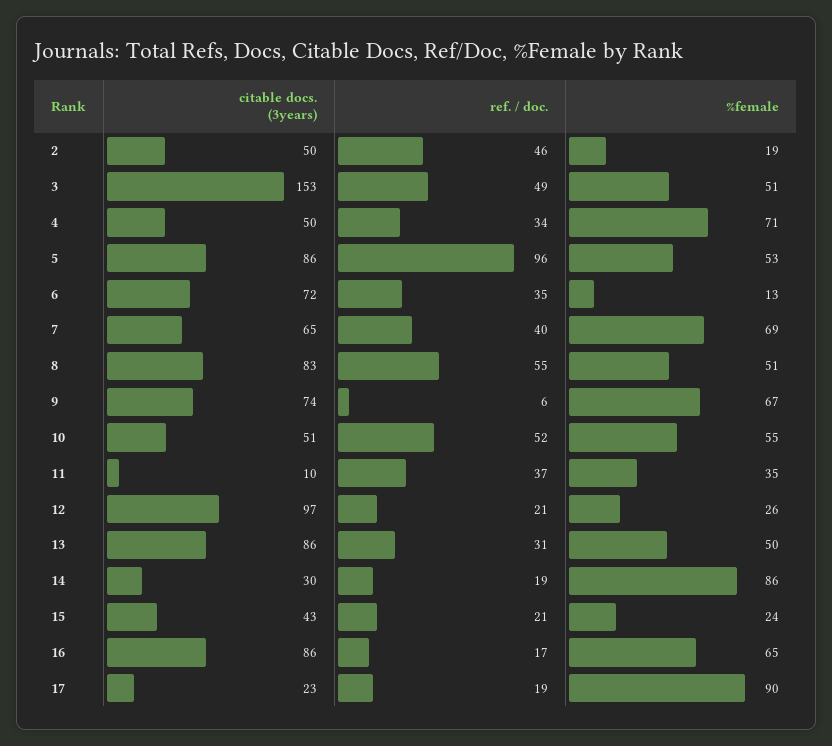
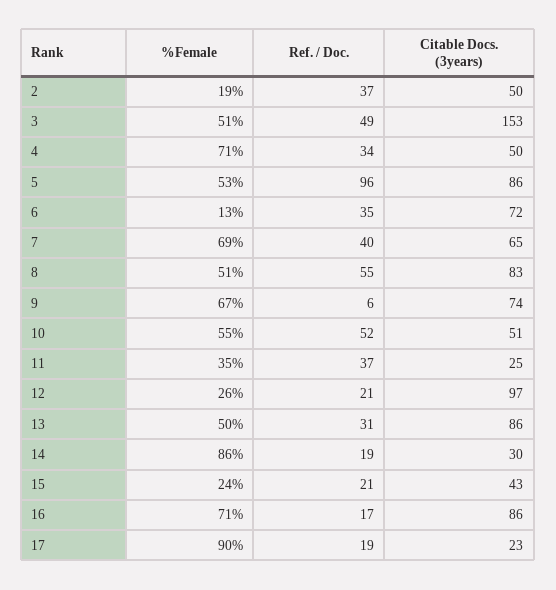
  {
    "citable docs. (3years)": {
      "2": 50,
      "3": 153,
      "4": 50,
      "5": 86,
      "6": 72,
      "7": 65,
      "8": 83,
      "9": 74,
      "10": 51,
-     "11": 10,
+     "11": 25,
      "12": 97,
      "13": 86,
      "14": 30,
      "15": 43,
      "16": 86,
      "17": 23
    },
    "ref. / doc.": {
-     "2": 46,
+     "2": 37,
      "3": 49,
      "4": 34,
      "5": 96,
      "6": 35,
      "7": 40,
      "8": 55,
      "9": 6,
      "10": 52,
      "11": 37,
      "12": 21,
      "13": 31,
      "14": 19,
      "15": 21,
      "16": 17,
      "17": 19
    },
    "%female": {
      "2": 19,
      "3": 51,
      "4": 71,
      "5": 53,
      "6": 13,
      "7": 69,
      "8": 51,
      "9": 67,
      "10": 55,
      "11": 35,
      "12": 26,
      "13": 50,
      "14": 86,
      "15": 24,
-     "16": 65,
+     "16": 71,
      "17": 90
    }
  }

